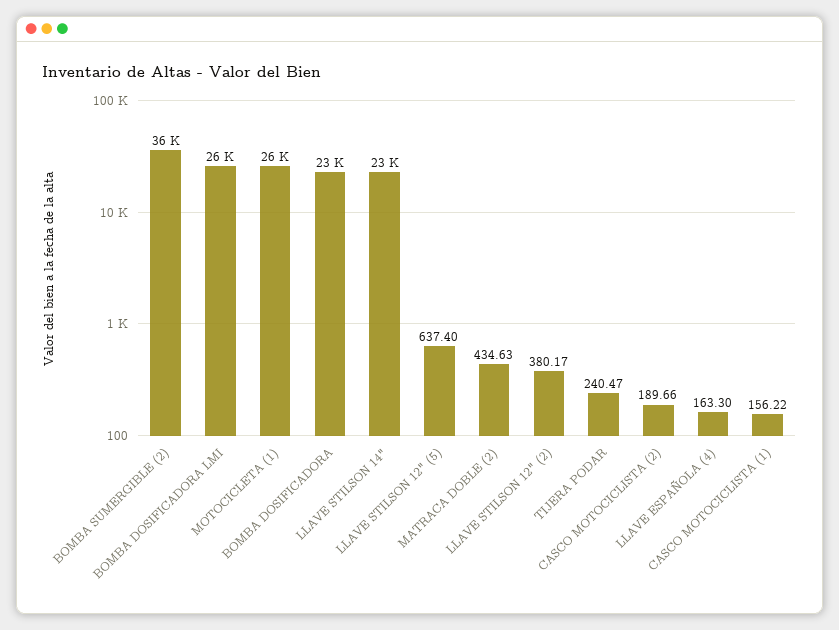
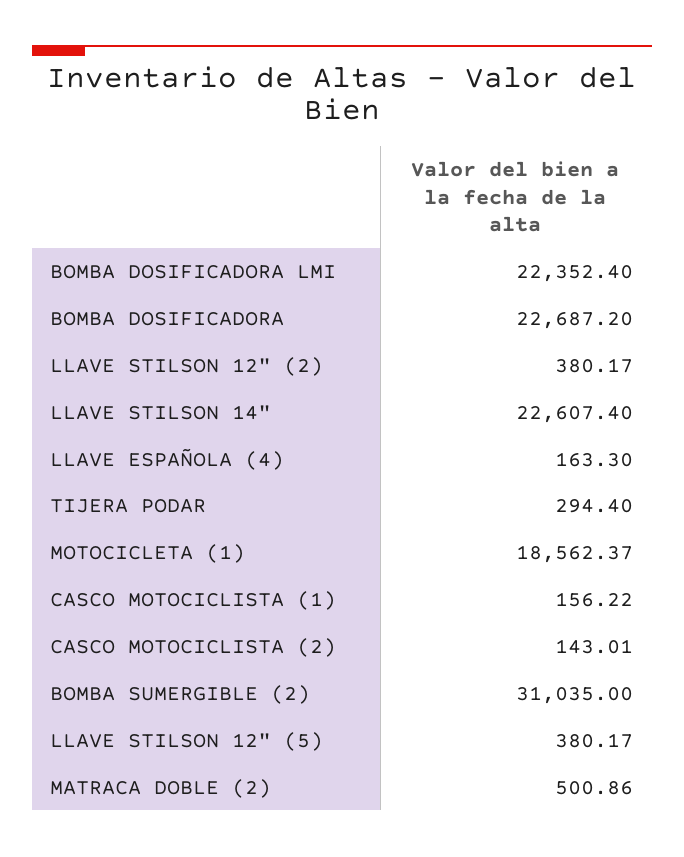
  {
-   "BOMBA SUMERGIBLE (2)": 36000,
+   "BOMBA SUMERGIBLE (2)": 31035,
-   "BOMBA DOSIFICADORA LMI": 26000,
+   "BOMBA DOSIFICADORA LMI": 22352.4,
-   "MOTOCICLETA (1)": 26000,
+   "MOTOCICLETA (1)": 18562.37,
    "BOMBA DOSIFICADORA": 22687.2,
    "LLAVE STILSON 14\"": 22607.4,
-   "LLAVE STILSON 12\" (5)": 637.4,
+   "LLAVE STILSON 12\" (5)": 380.17,
-   "MATRACA DOBLE (2)": 434.63,
+   "MATRACA DOBLE (2)": 500.86,
    "LLAVE STILSON 12\" (2)": 380.17,
-   "TIJERA PODAR": 240.47,
+   "TIJERA PODAR": 294.4,
-   "CASCO MOTOCICLISTA (2)": 189.66,
+   "CASCO MOTOCICLISTA (2)": 143.01,
    "LLAVE ESPAÑOLA (4)": 163.3,
    "CASCO MOTOCICLISTA (1)": 156.22
  }

